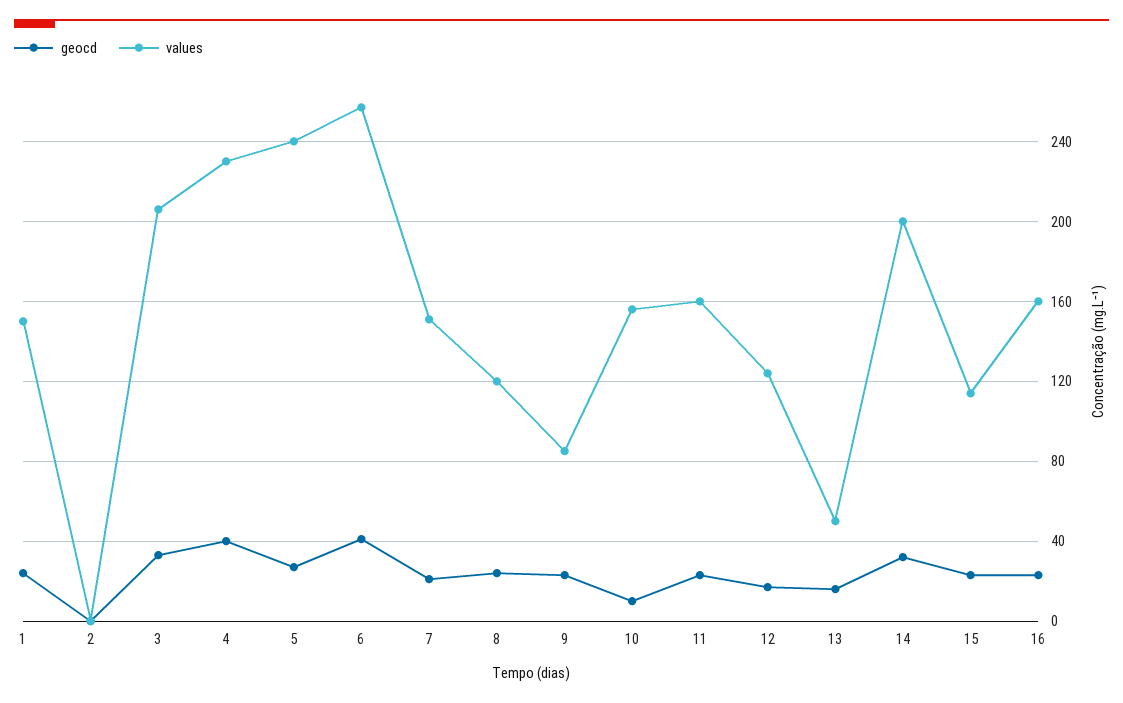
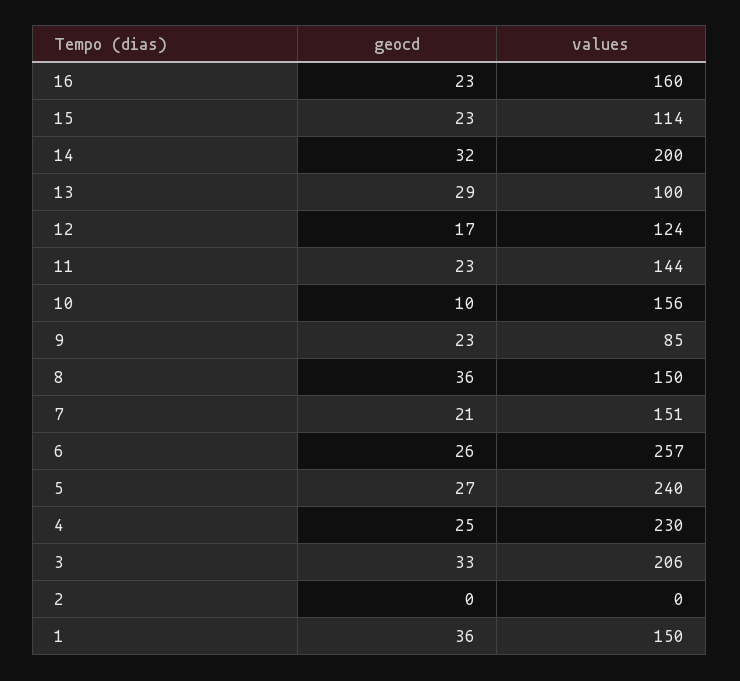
  {
    "geocd": {
-     "1": 25,
+     "1": 36,
      "2": 0,
      "3": 33,
-     "4": 40,
+     "4": 25,
      "5": 27,
-     "6": 40,
+     "6": 26,
      "7": 21,
-     "8": 25,
+     "8": 36,
      "9": 23,
      "10": 10,
      "11": 23,
      "12": 17,
-     "13": 15,
+     "13": 29,
      "14": 32,
      "15": 23,
      "16": 23
    },
    "values": {
      "1": 150,
      "2": 0,
      "3": 206,
      "4": 230,
      "5": 240,
      "6": 257,
      "7": 151,
-     "8": 120,
+     "8": 150,
      "9": 85,
      "10": 156,
-     "11": 160,
+     "11": 144,
      "12": 124,
-     "13": 50,
+     "13": 100,
      "14": 200,
      "15": 114,
      "16": 160
    }
  }

